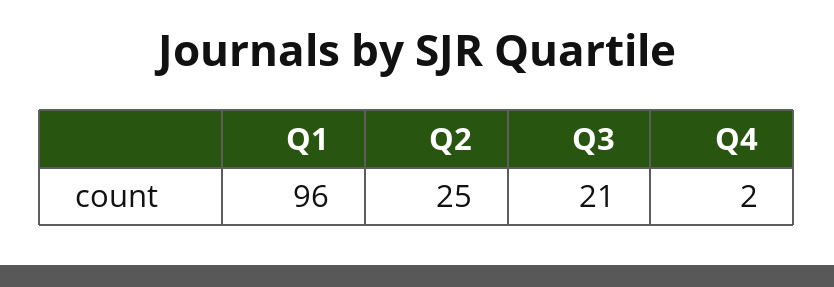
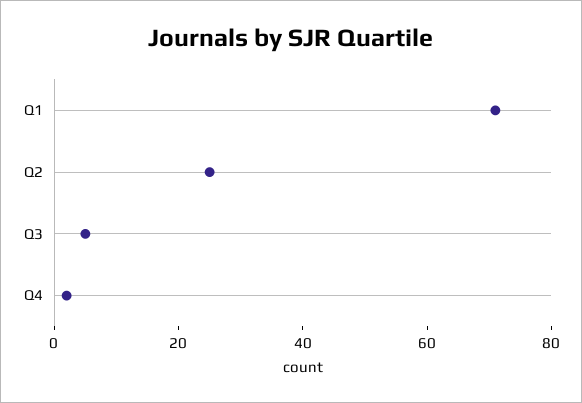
  {
-   "Q1": 96,
+   "Q1": 70,
    "Q2": 25,
-   "Q3": 21,
+   "Q3": 5,
    "Q4": 2
  }

